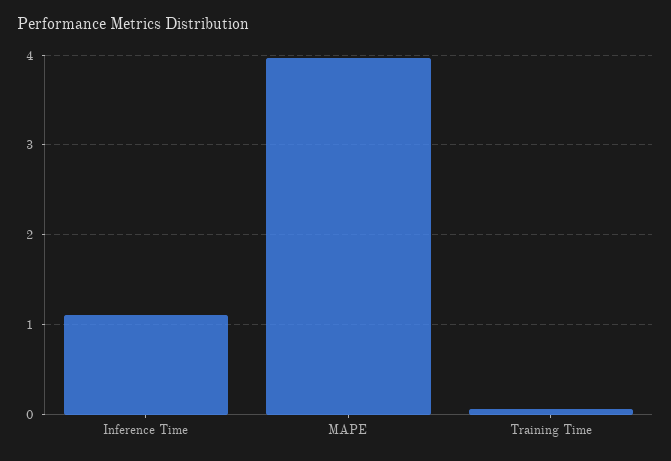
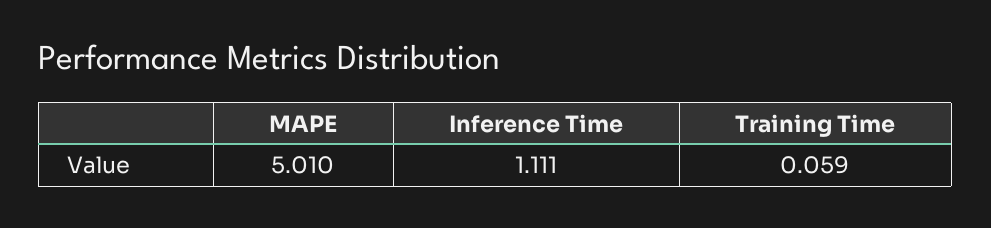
  {
    "Inference Time": 1.111,
-   "MAPE": 4,
+   "MAPE": 5.01,
    "Training Time": 0.059
  }

